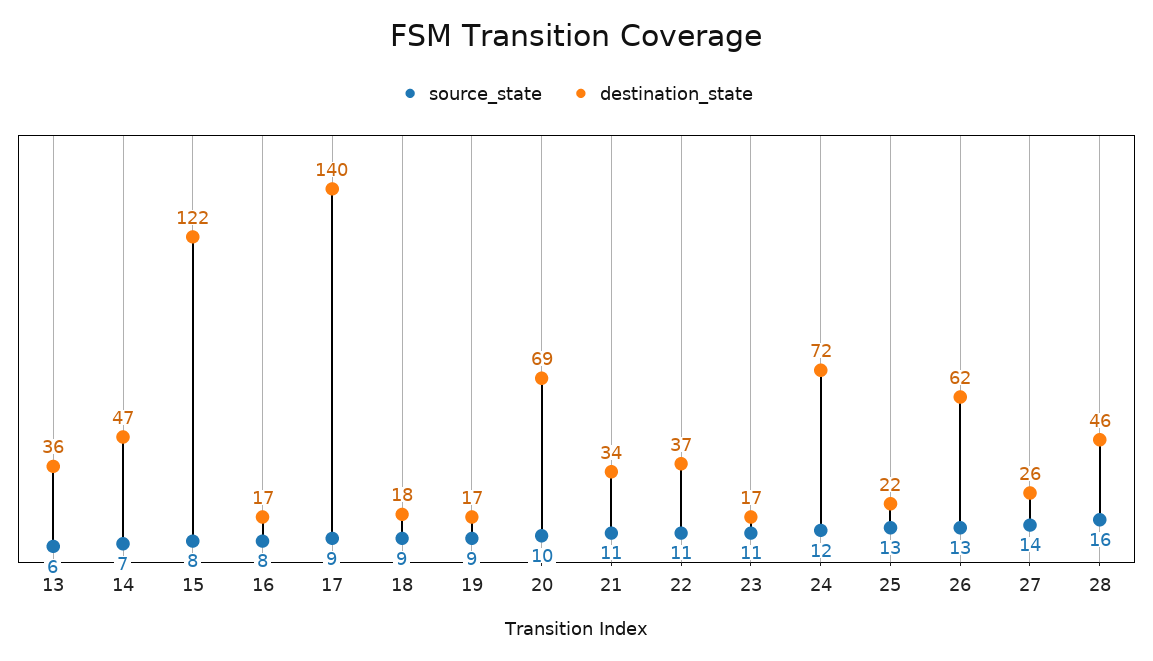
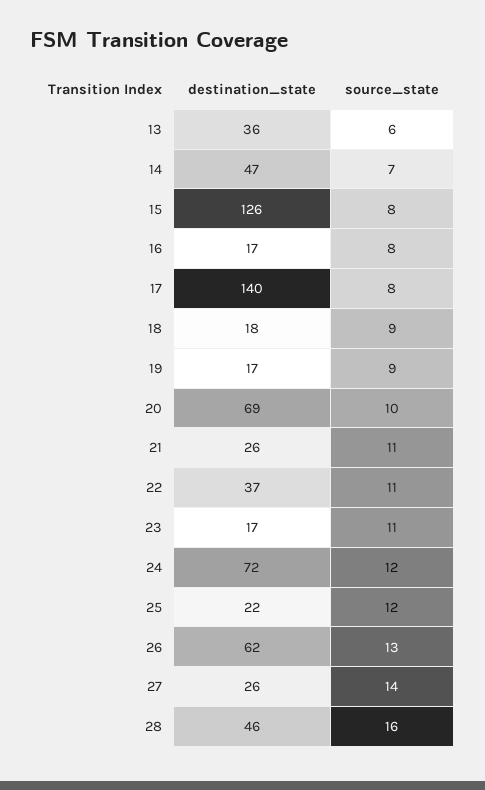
  {
    "source_state": {
      "13": 6,
      "14": 7,
      "15": 8,
      "16": 8,
-     "17": 9,
+     "17": 8,
      "18": 9,
      "19": 9,
      "20": 10,
      "21": 11,
      "22": 11,
      "23": 11,
      "24": 12,
-     "25": 13,
+     "25": 12,
      "26": 13,
      "27": 14,
      "28": 16
    },
    "destination_state": {
      "13": 36,
      "14": 47,
-     "15": 122,
+     "15": 126,
      "16": 17,
      "17": 140,
      "18": 18,
      "19": 17,
      "20": 69,
-     "21": 34,
+     "21": 26,
      "22": 37,
      "23": 17,
      "24": 72,
      "25": 22,
      "26": 62,
      "27": 26,
      "28": 46
    }
  }

